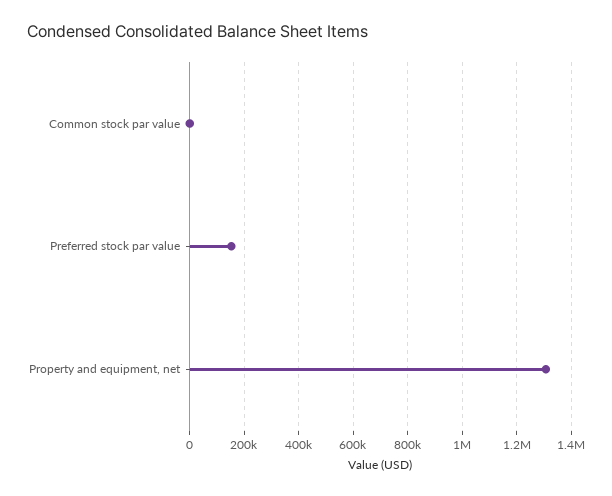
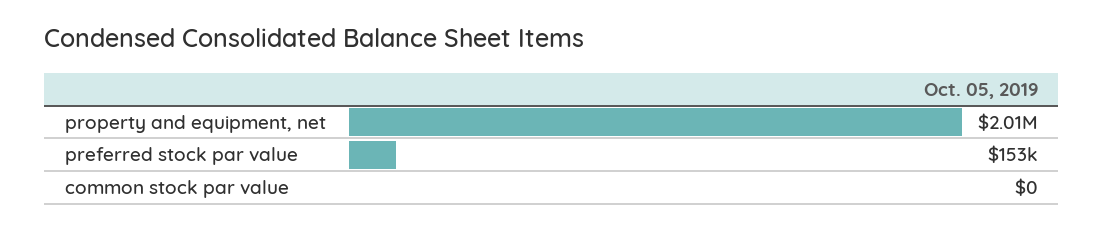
  {
    "Common stock par value": 0,
    "Preferred stock par value": 153000,
-   "Property and equipment, net": 1300000
+   "Property and equipment, net": 2010000
  }

